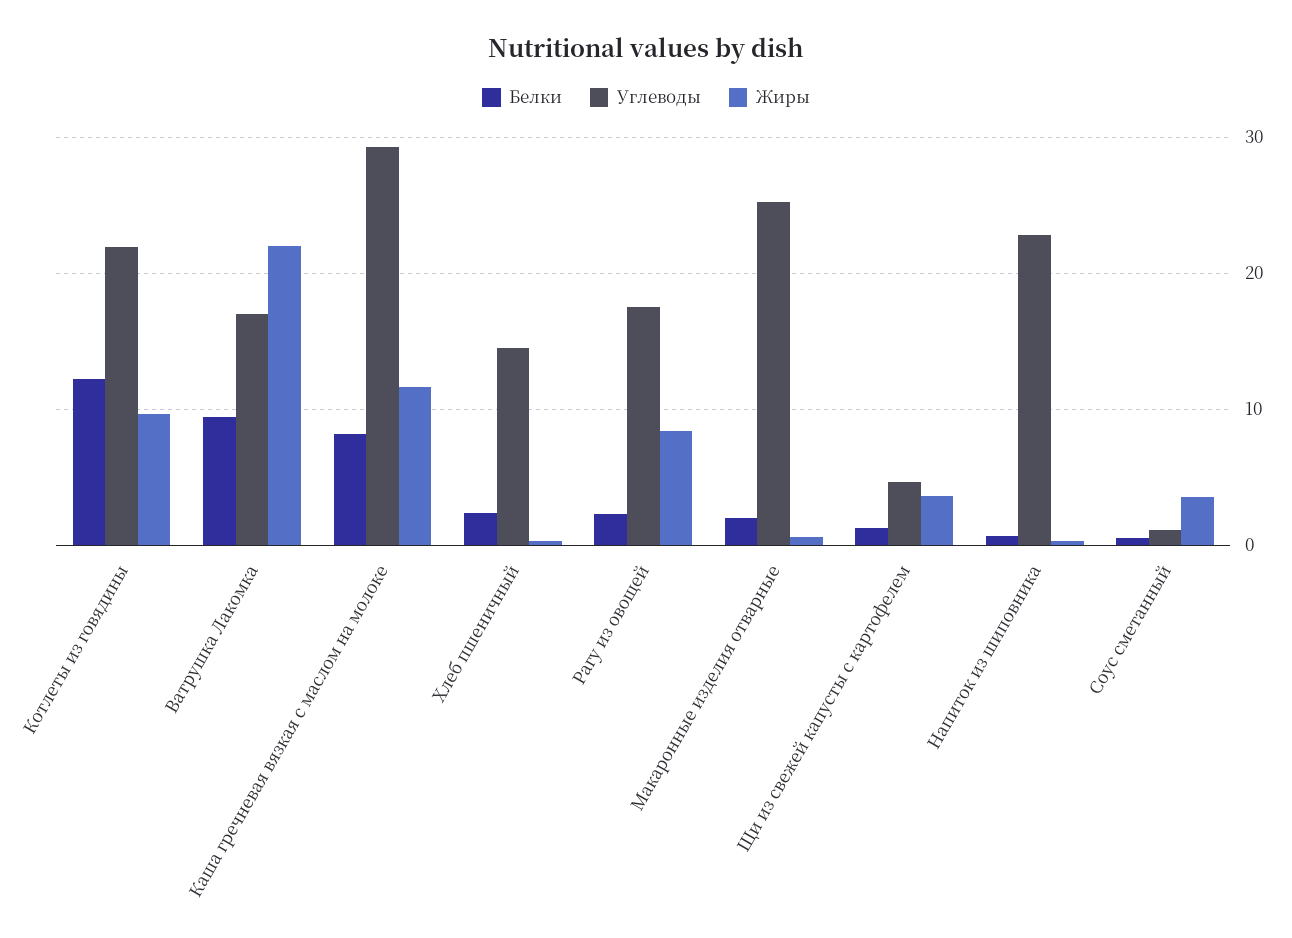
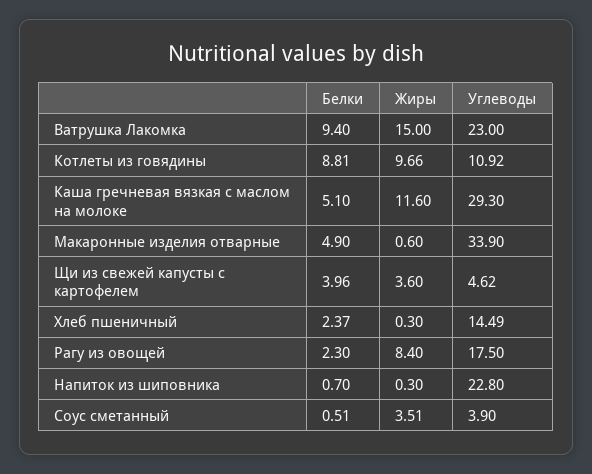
  {
    "Белки": {
-     "Котлеты из говядины": 12,
+     "Котлеты из говядины": 8.81,
      "Ватрушка Лакомка": 9.4,
-     "Каша гречневая вязкая с маслом на молоке": 8,
+     "Каша гречневая вязкая с маслом на молоке": 5.1,
      "Хлеб пшеничный": 2.37,
      "Рагу из овощей": 2.3,
-     "Макаронные изделия отварные": 2,
+     "Макаронные изделия отварные": 4.9,
-     "Щи из свежей капусты с картофелем": 1,
+     "Щи из свежей капусты с картофелем": 3.96,
      "Напиток из шиповника": 0.7,
      "Соус сметанный": 0.51
    },
    "Углеводы": {
-     "Котлеты из говядины": 22,
+     "Котлеты из говядины": 10.92,
-     "Ватрушка Лакомка": 17,
+     "Ватрушка Лакомка": 23,
      "Каша гречневая вязкая с маслом на молоке": 29.3,
      "Хлеб пшеничный": 14.49,
      "Рагу из овощей": 17.5,
-     "Макаронные изделия отварные": 25,
+     "Макаронные изделия отварные": 33.9,
      "Щи из свежей капусты с картофелем": 4.62,
      "Напиток из шиповника": 22.8,
-     "Соус сметанный": 1
+     "Соус сметанный": 3.9
    },
    "Жиры": {
      "Котлеты из говядины": 9.66,
-     "Ватрушка Лакомка": 22,
+     "Ватрушка Лакомка": 15,
      "Каша гречневая вязкая с маслом на молоке": 11.6,
      "Хлеб пшеничный": 0.3,
      "Рагу из овощей": 8.4,
      "Макаронные изделия отварные": 0.6,
      "Щи из свежей капусты с картофелем": 3.6,
      "Напиток из шиповника": 0.3,
      "Соус сметанный": 3.51
    }
  }

